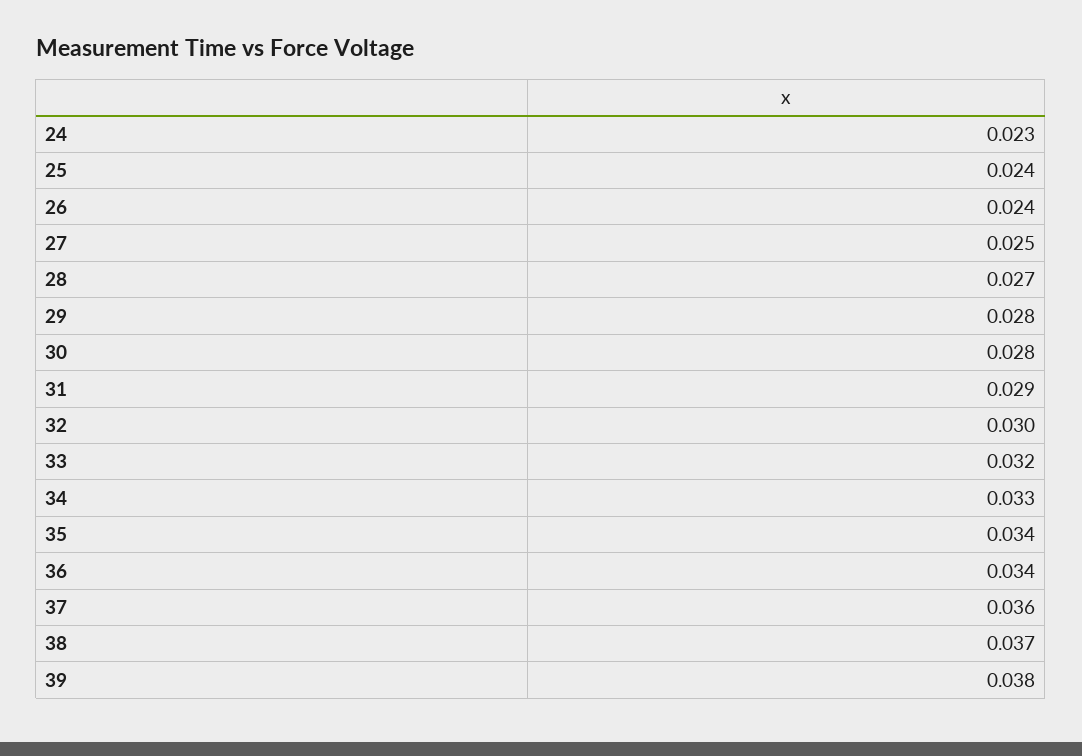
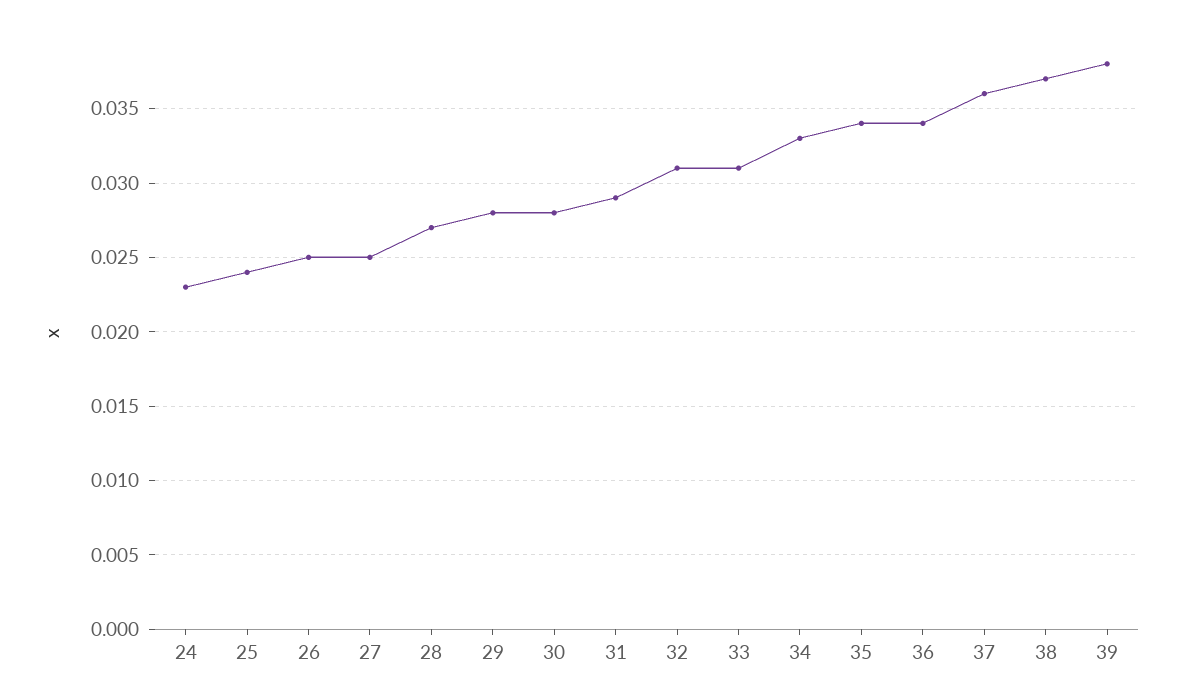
  {
    "24": 0.023,
    "25": 0.024,
-   "26": 0.024,
+   "26": 0.025,
    "27": 0.025,
    "28": 0.027,
    "29": 0.028,
    "30": 0.028,
    "31": 0.029,
-   "32": 0.03,
+   "32": 0.031,
-   "33": 0.032,
+   "33": 0.031,
    "34": 0.033,
    "35": 0.034,
    "36": 0.034,
    "37": 0.036,
    "38": 0.037,
    "39": 0.038
  }

